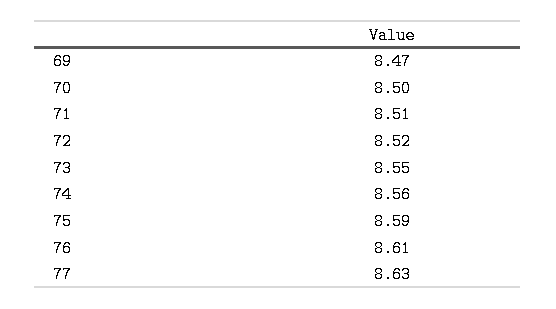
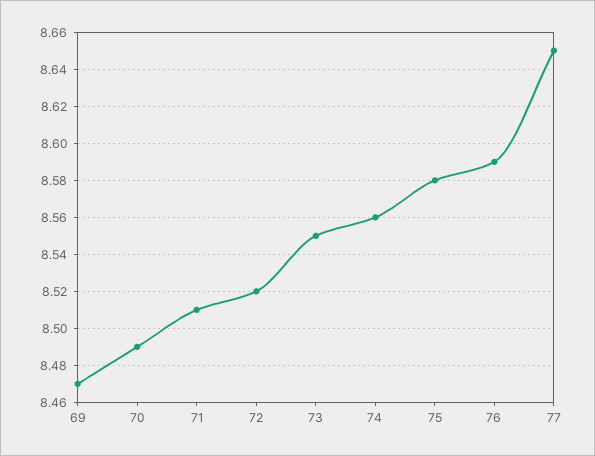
  {
    "69": 8.47,
-   "70": 8.5,
+   "70": 8.49,
    "71": 8.51,
    "72": 8.52,
    "73": 8.55,
    "74": 8.56,
-   "75": 8.59,
+   "75": 8.58,
-   "76": 8.61,
+   "76": 8.59,
-   "77": 8.63
+   "77": 8.65
  }

